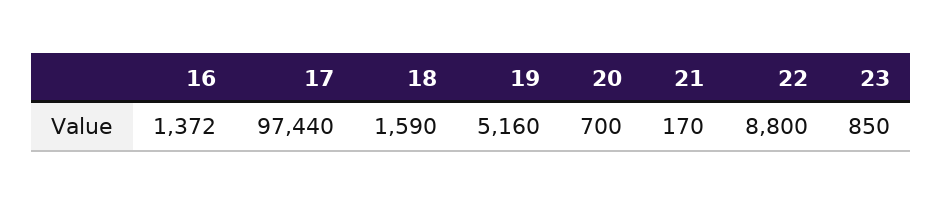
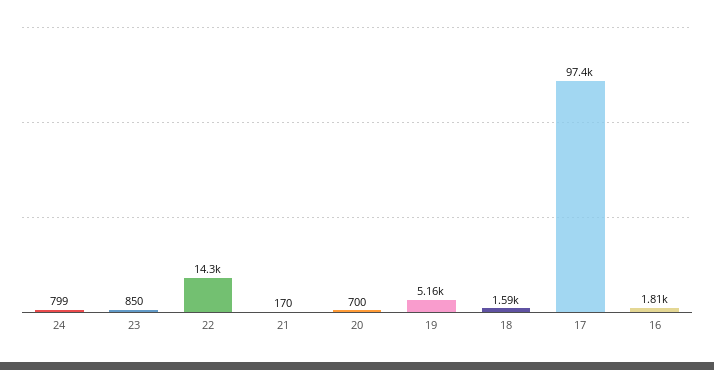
  {
-   "16": 1372,
+   "16": 1810,
    "17": 97440,
    "18": 1590,
    "19": 5160,
    "20": 700,
    "21": 170,
-   "22": 8800,
+   "22": 14300,
-   "23": 850
+   "23": 850,
+   "24": 799
  }

